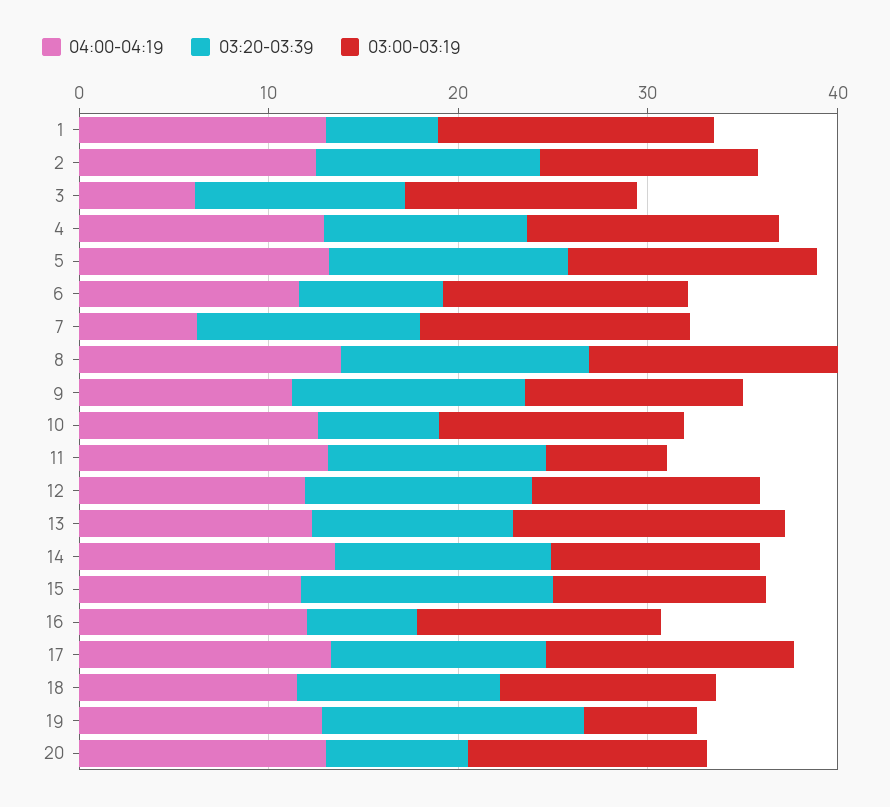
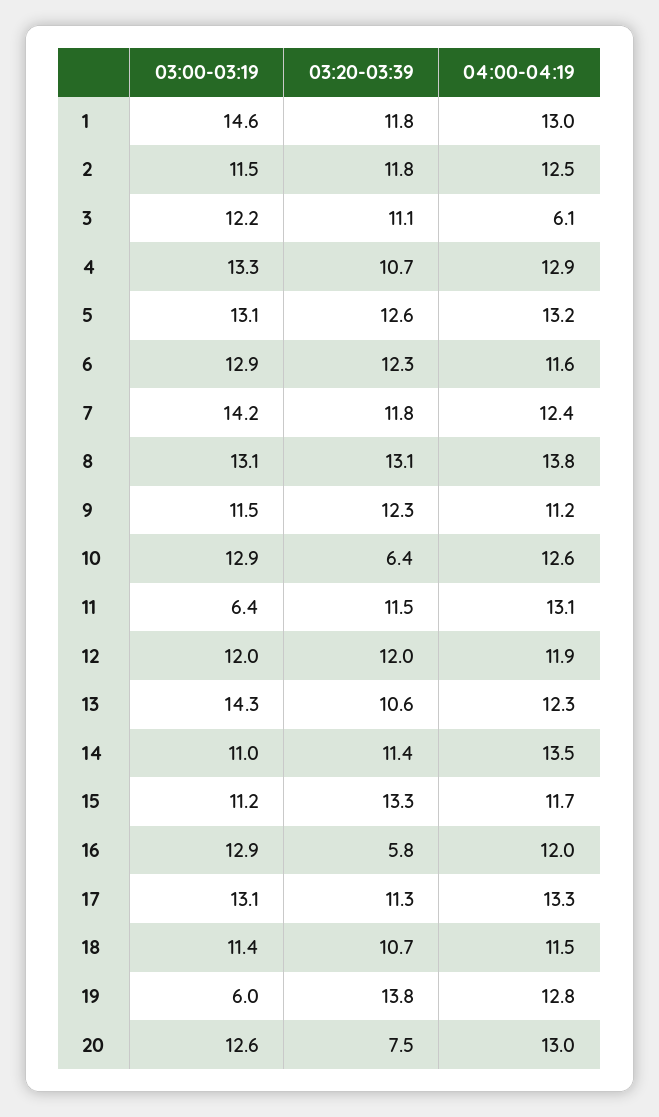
  {
    "04:00-04:19": {
      "1": 13,
      "2": 12.5,
      "3": 6.1,
      "4": 12.9,
      "5": 13.2,
      "6": 11.6,
-     "7": 6,
+     "7": 12.4,
      "8": 13.8,
      "9": 11.2,
      "10": 12.6,
      "11": 13.1,
      "12": 11.9,
      "13": 12.3,
      "14": 13.5,
      "15": 11.7,
      "16": 12,
      "17": 13.3,
      "18": 11.5,
      "19": 12.8,
      "20": 13
    },
    "03:20-03:39": {
-     "1": 6,
+     "1": 11.8,
      "2": 11.8,
      "3": 11.1,
      "4": 10.7,
      "5": 12.6,
-     "6": 8,
+     "6": 12.3,
      "7": 11.8,
      "8": 13.1,
      "9": 12.3,
      "10": 6.4,
      "11": 11.5,
      "12": 12,
      "13": 10.6,
      "14": 11.4,
      "15": 13.3,
      "16": 5.8,
      "17": 11.3,
      "18": 10.7,
      "19": 13.8,
      "20": 7.5
    },
    "03:00-03:19": {
      "1": 14.6,
      "2": 11.5,
      "3": 12.2,
      "4": 13.3,
      "5": 13.1,
      "6": 12.9,
      "7": 14.2,
      "8": 13.1,
      "9": 11.5,
      "10": 12.9,
      "11": 6.4,
      "12": 12,
      "13": 14.3,
      "14": 11,
      "15": 11.2,
      "16": 12.9,
      "17": 13.1,
      "18": 11.4,
      "19": 6,
      "20": 12.6
    }
  }

